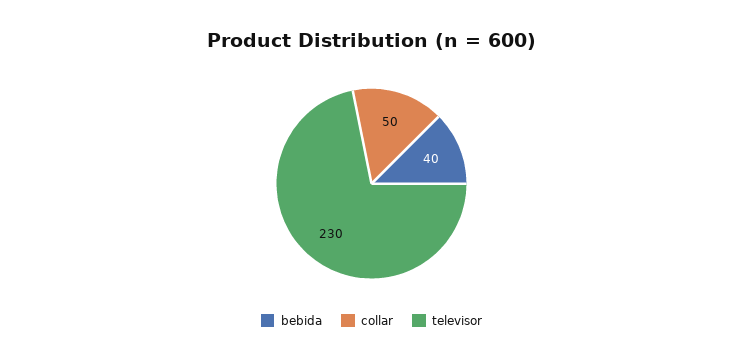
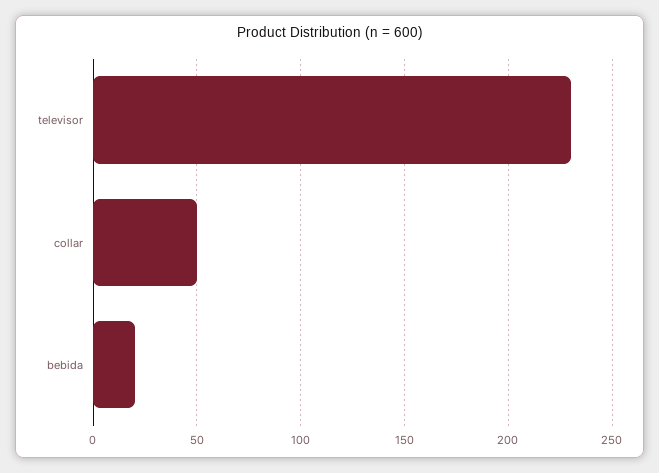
  {
-   "bebida": 40,
+   "bebida": 20,
    "collar": 50,
    "televisor": 230
  }

